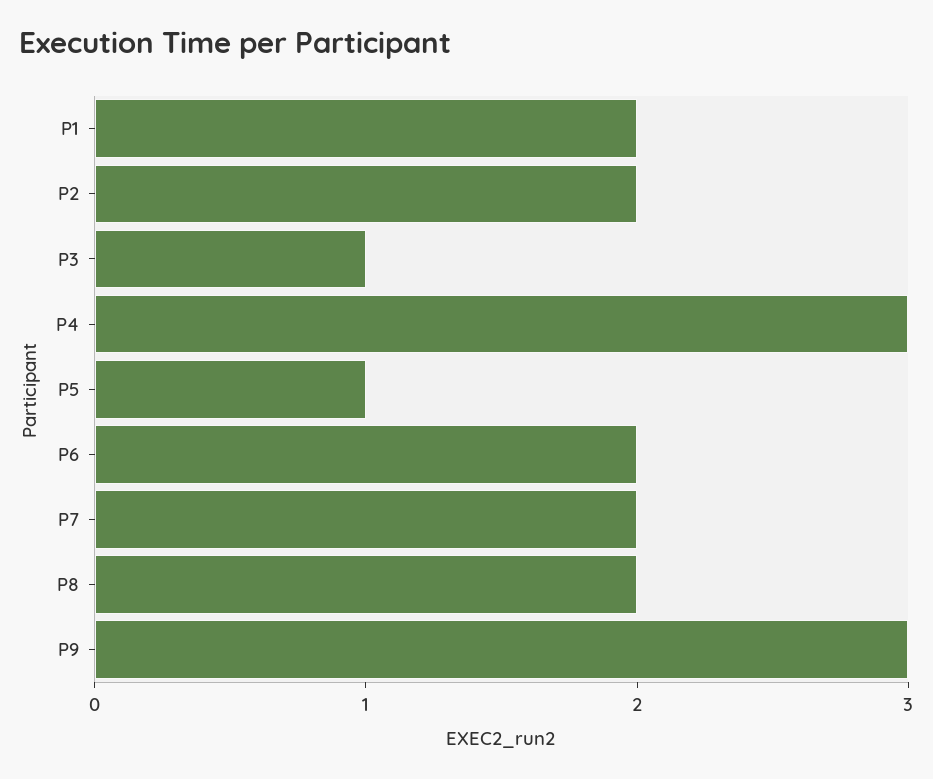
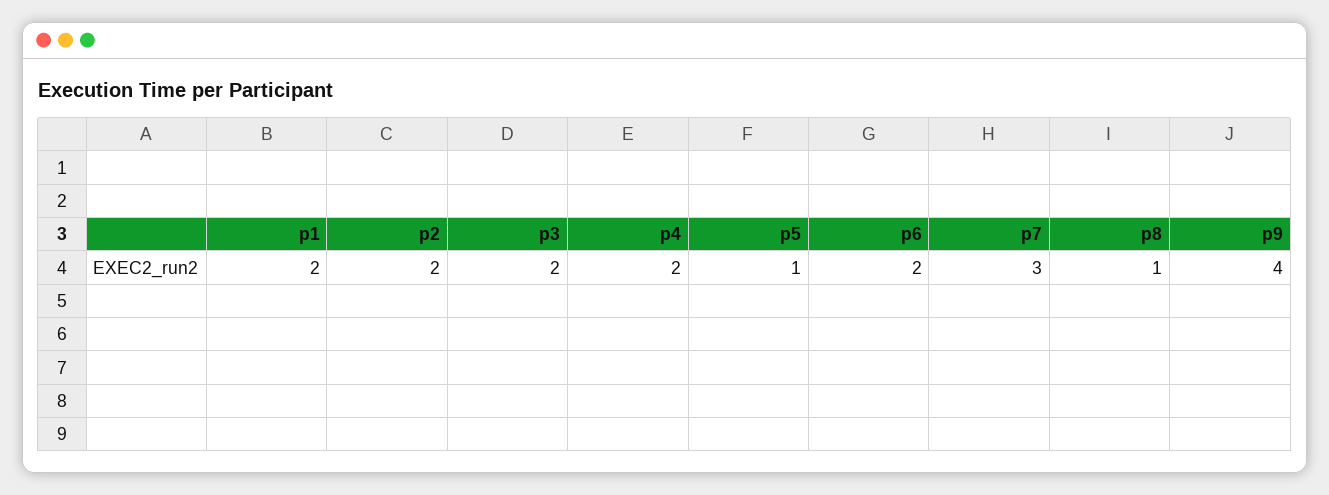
  {
    "P1": 2,
    "P2": 2,
-   "P3": 1,
+   "P3": 2,
-   "P4": 3,
+   "P4": 2,
    "P5": 1,
    "P6": 2,
-   "P7": 2,
+   "P7": 3,
-   "P8": 2,
+   "P8": 1,
-   "P9": 3
+   "P9": 4
  }

